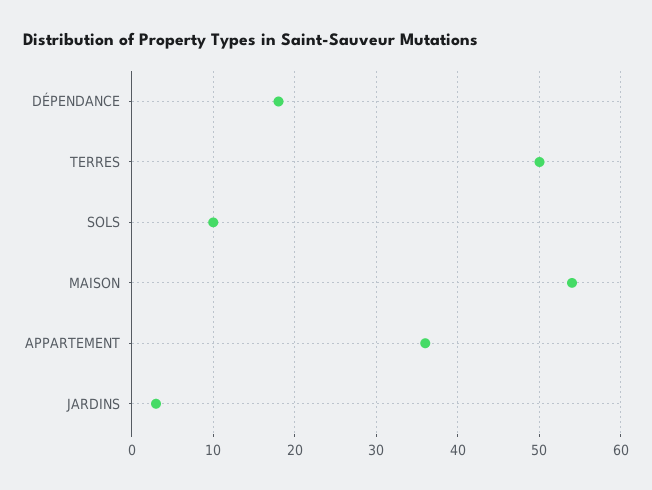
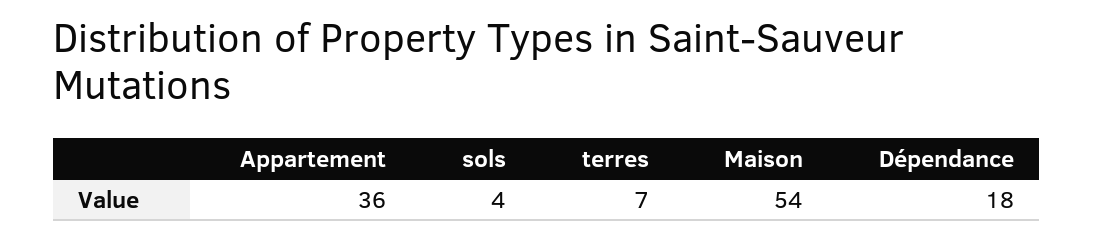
  {
    "DÉPENDANCE": 18,
-   "TERRES": 50,
+   "TERRES": 7,
-   "SOLS": 10,
+   "SOLS": 4,
    "MAISON": 54,
-   "APPARTEMENT": 36,
+   "APPARTEMENT": 36
-   "JARDINS": 3
  }

